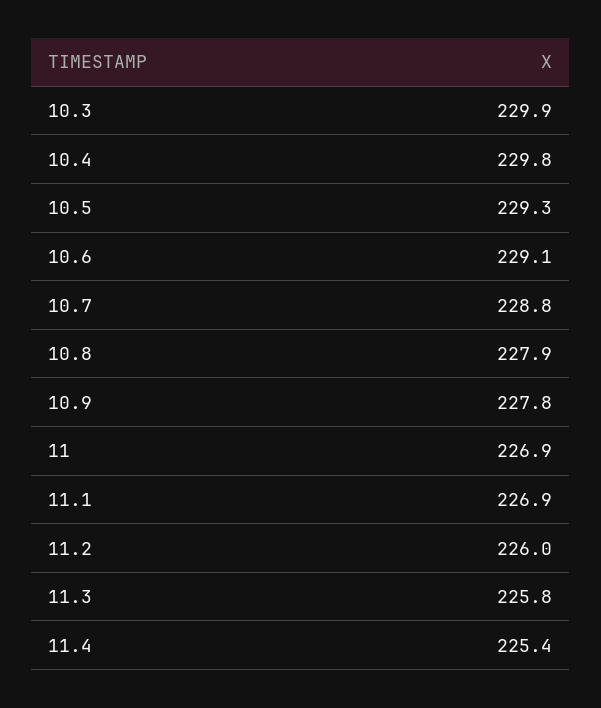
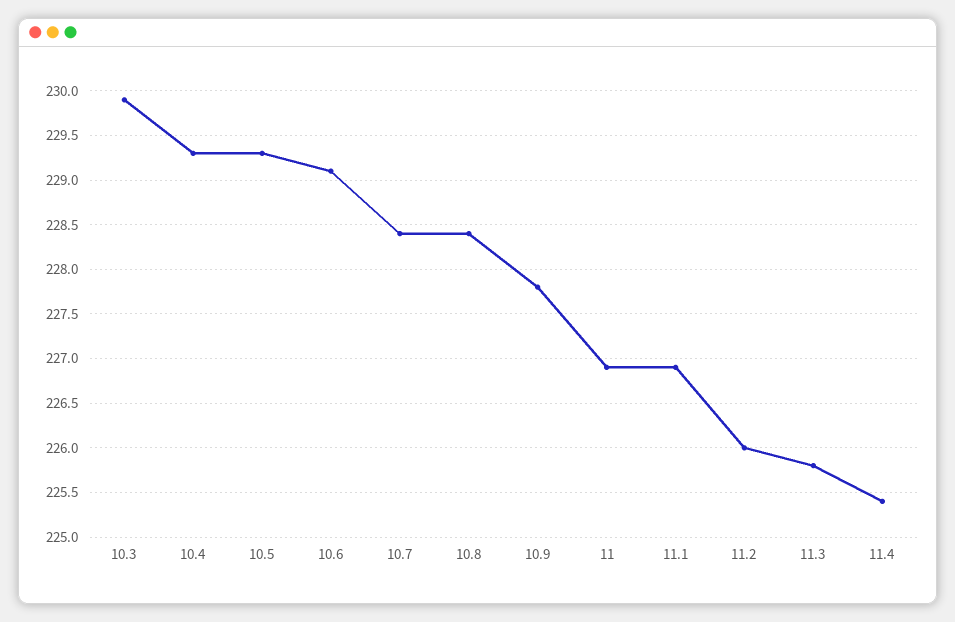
  {
    "10.3": 229.9,
-   "10.4": 229.8,
+   "10.4": 229.3,
    "10.5": 229.3,
    "10.6": 229.1,
-   "10.7": 228.8,
+   "10.7": 228.4,
-   "10.8": 227.9,
+   "10.8": 228.4,
    "10.9": 227.8,
    "11": 226.9,
    "11.1": 226.9,
    "11.2": 226,
    "11.3": 225.8,
    "11.4": 225.4
  }

